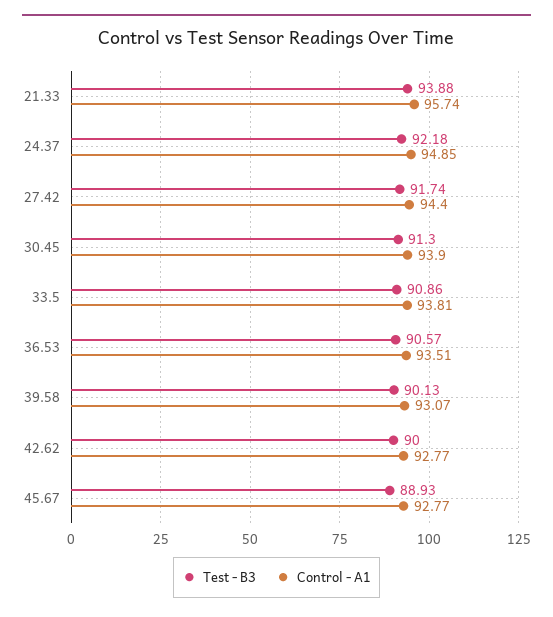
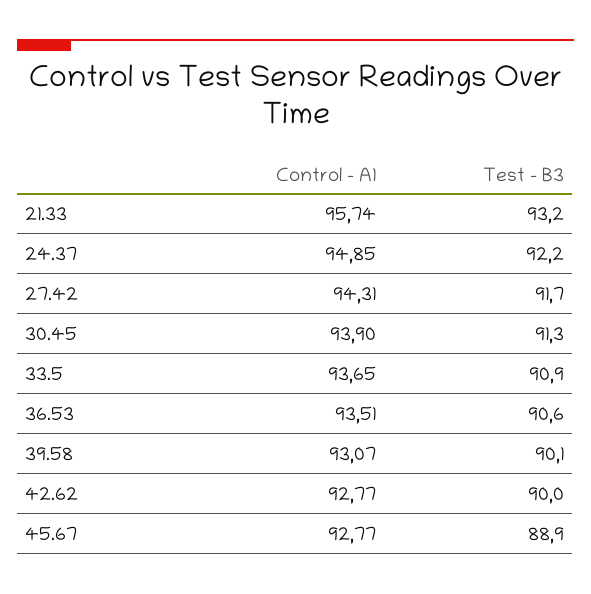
  {
    "Test - B3": {
-     "21.33": 93.88,
+     "21.33": 93.2,
      "24.37": 92.18,
      "27.42": 91.74,
      "30.45": 91.3,
      "33.5": 90.86,
      "36.53": 90.57,
      "39.58": 90.13,
      "42.62": 90,
      "45.67": 88.93
    },
    "Control - A1": {
      "21.33": 95.74,
      "24.37": 94.85,
-     "27.42": 94.4,
+     "27.42": 94.31,
      "30.45": 93.9,
-     "33.5": 93.81,
+     "33.5": 93.65,
      "36.53": 93.51,
      "39.58": 93.07,
      "42.62": 92.77,
      "45.67": 92.77
    }
  }

